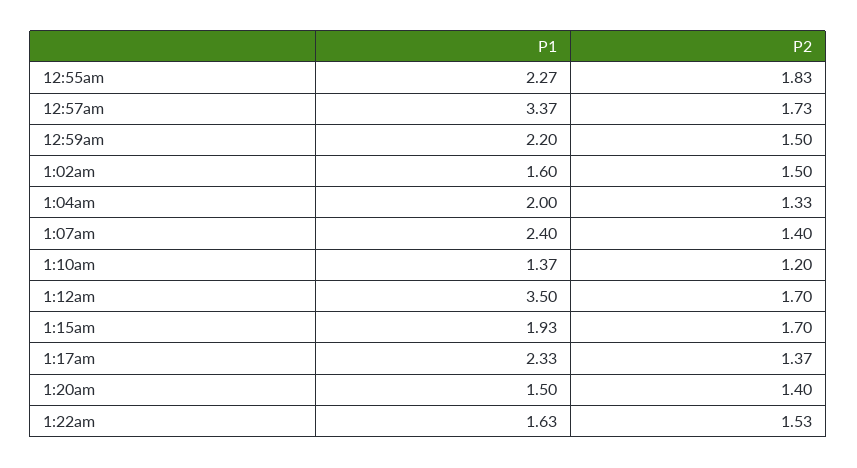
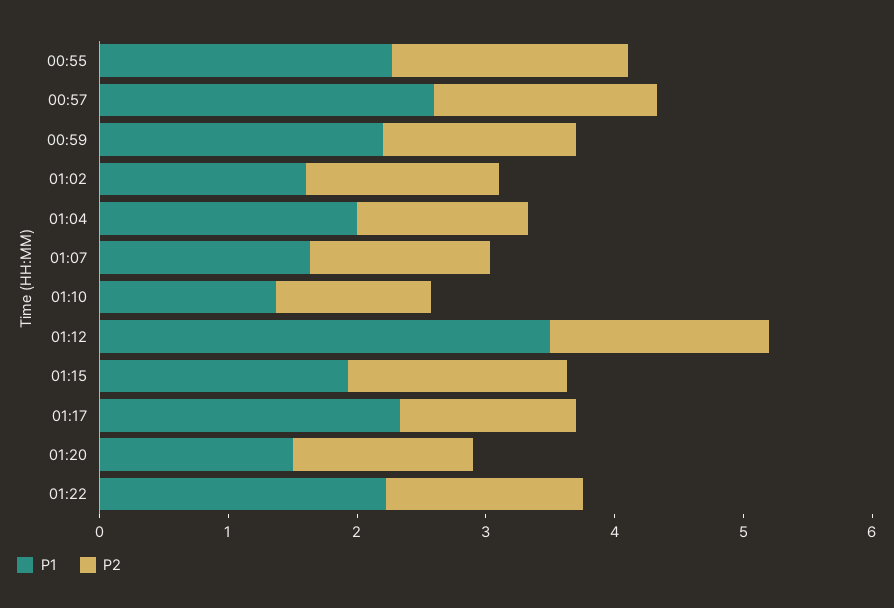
  {
    "P1": {
      "12:55am": 2.27,
-     "12:57am": 3.37,
+     "12:57am": 2.6,
      "12:59am": 2.2,
      "1:02am": 1.6,
      "1:04am": 2,
-     "1:07am": 2.4,
+     "1:07am": 1.6,
      "1:10am": 1.37,
      "1:12am": 3.5,
      "1:15am": 1.93,
      "1:17am": 2.33,
      "1:20am": 1.5,
-     "1:22am": 1.63
+     "1:22am": 2.2
    },
    "P2": {
      "12:55am": 1.83,
      "12:57am": 1.73,
      "12:59am": 1.5,
      "1:02am": 1.5,
      "1:04am": 1.33,
      "1:07am": 1.4,
      "1:10am": 1.2,
      "1:12am": 1.7,
      "1:15am": 1.7,
      "1:17am": 1.37,
      "1:20am": 1.4,
      "1:22am": 1.53
    }
  }

